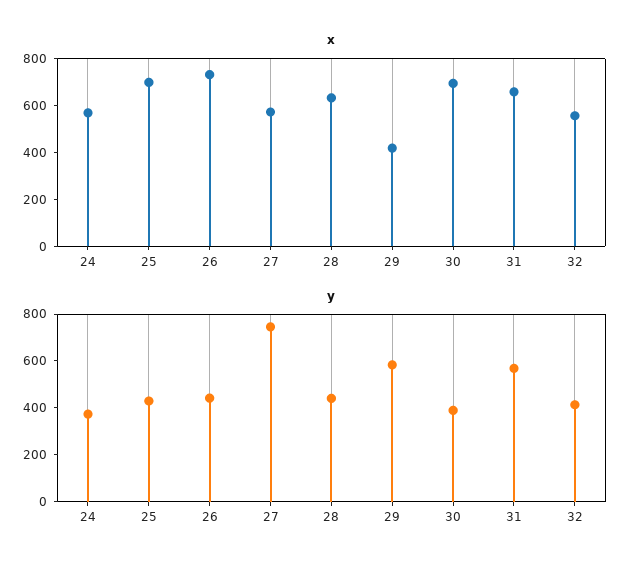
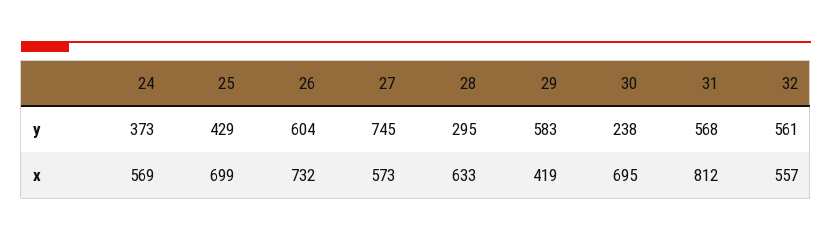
  {
    "x": {
      "24": 569,
      "25": 699,
      "26": 732,
      "27": 573,
      "28": 633,
      "29": 419,
      "30": 695,
-     "31": 650,
+     "31": 812,
      "32": 557
    },
    "y": {
      "24": 373,
      "25": 429,
-     "26": 450,
+     "26": 604,
      "27": 745,
-     "28": 450,
+     "28": 295,
      "29": 583,
-     "30": 400,
+     "30": 238,
      "31": 568,
-     "32": 400
+     "32": 561
    }
  }

